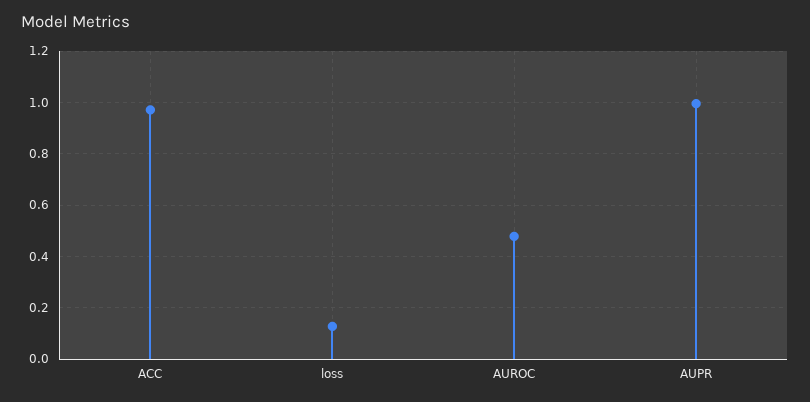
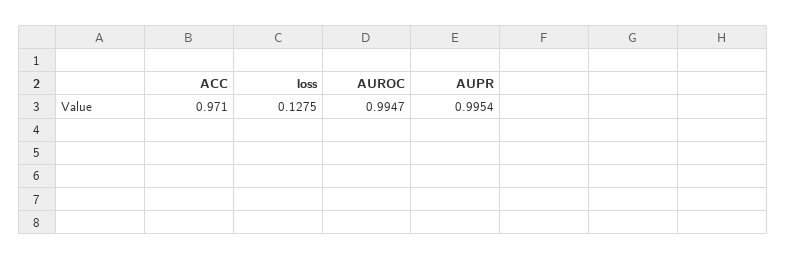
  {
    "ACC": 0.971,
    "loss": 0.1275,
-   "AUROC": 0.475,
+   "AUROC": 0.9947,
    "AUPR": 0.9954
  }

